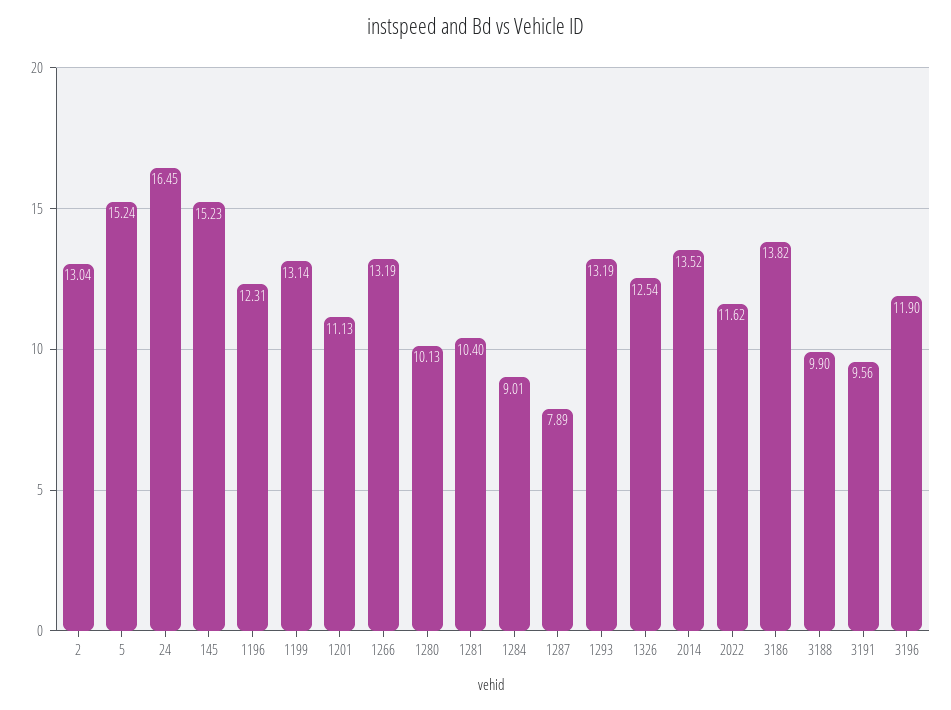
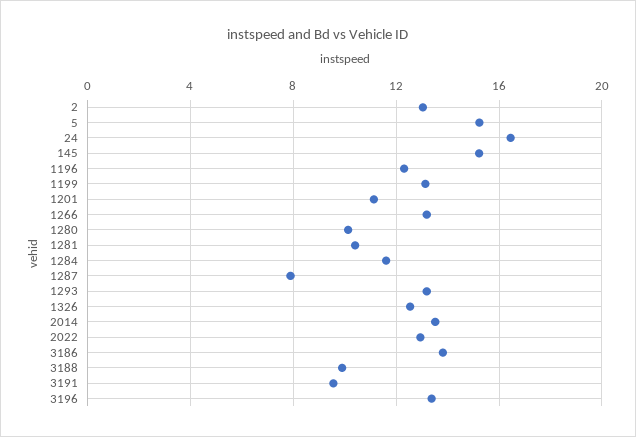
  {
    "2": 13.04,
    "5": 15.24,
    "24": 16.45,
    "145": 15.23,
    "1196": 12.31,
    "1199": 13.14,
    "1201": 11.13,
    "1266": 13.19,
    "1280": 10.13,
    "1281": 10.4,
-   "1284": 9.01,
+   "1284": 11.5,
    "1287": 7.89,
    "1293": 13.19,
    "1326": 12.54,
    "2014": 13.52,
-   "2022": 11.62,
+   "2022": 13,
    "3186": 13.82,
    "3188": 9.9,
    "3191": 9.56,
-   "3196": 11.9
+   "3196": 13.5
  }

